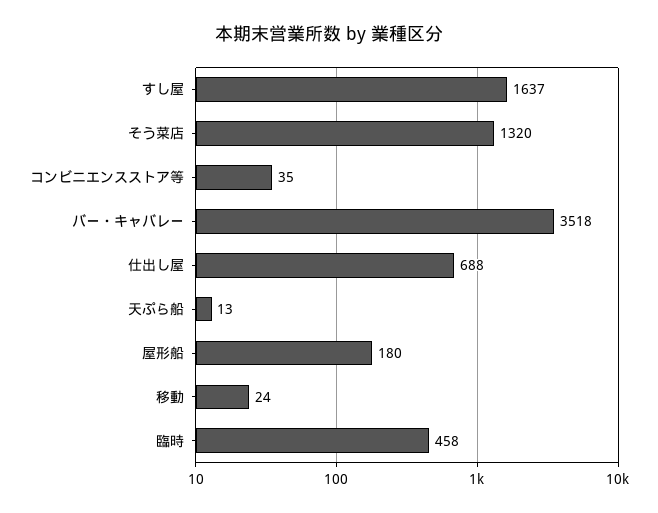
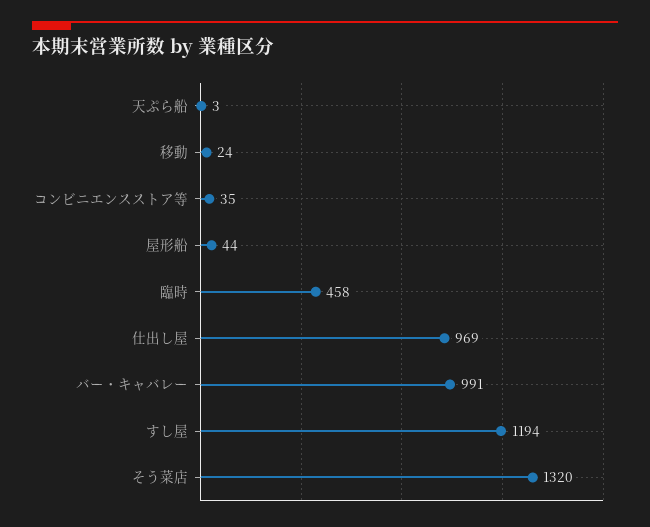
  {
-   "すし屋": 1637,
+   "すし屋": 1194,
    "そう菜店": 1320,
    "コンビニエンスストア等": 35,
-   "バー・キャバレー": 3518,
+   "バー・キャバレー": 991,
-   "仕出し屋": 688,
+   "仕出し屋": 969,
-   "天ぷら船": 13,
+   "天ぷら船": 3,
-   "屋形船": 180,
+   "屋形船": 44,
    "移動": 24,
    "臨時": 458
  }

